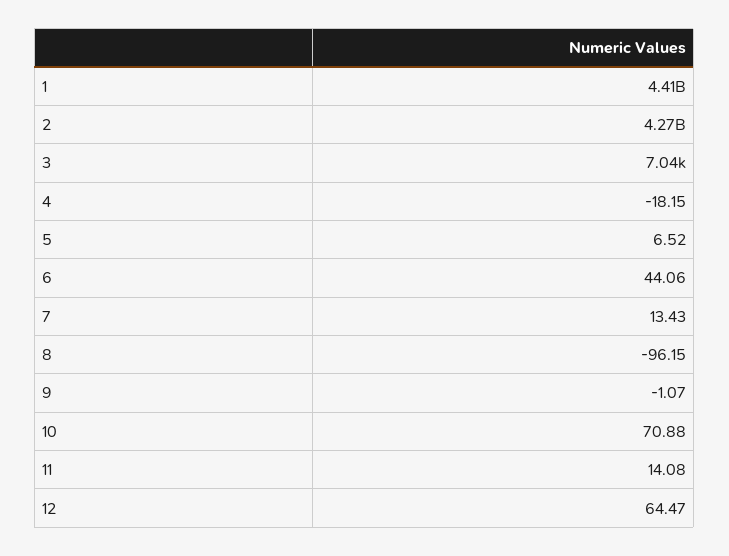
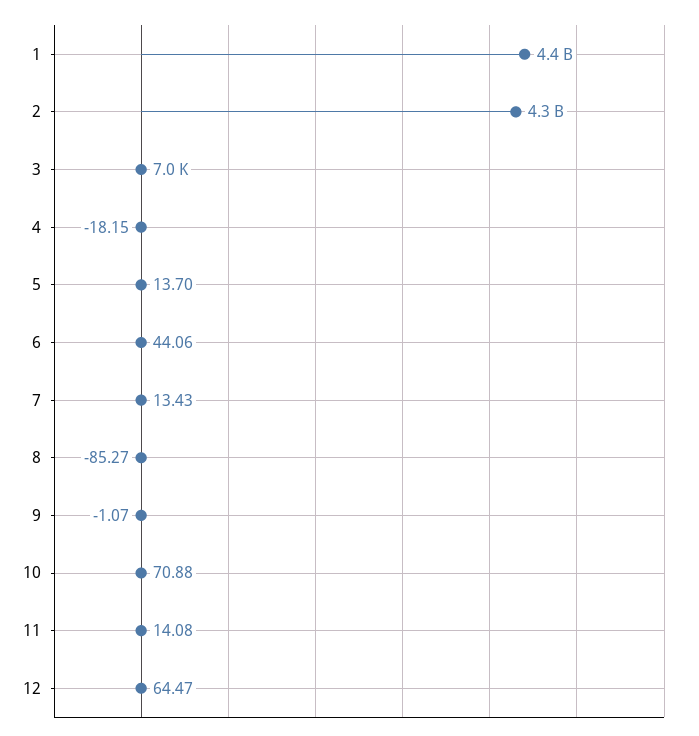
  {
    "1": 4410000000,
    "2": 4270000000,
    "3": 7040,
    "4": -18.15,
-   "5": 6.52,
+   "5": 13.7,
    "6": 44.06,
    "7": 13.43,
-   "8": -96.15,
+   "8": -85.27,
    "9": -1.07,
    "10": 70.88,
    "11": 14.08,
    "12": 64.47
  }

